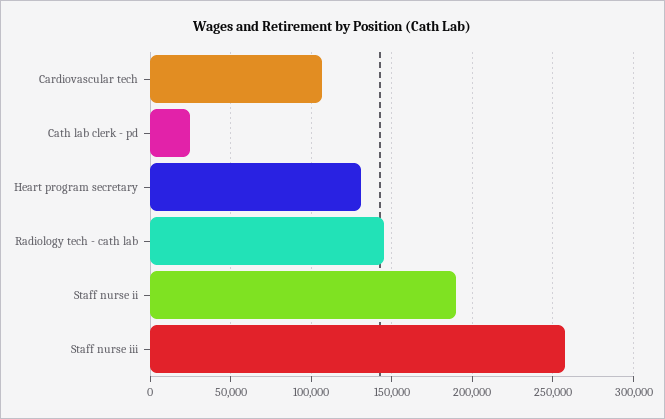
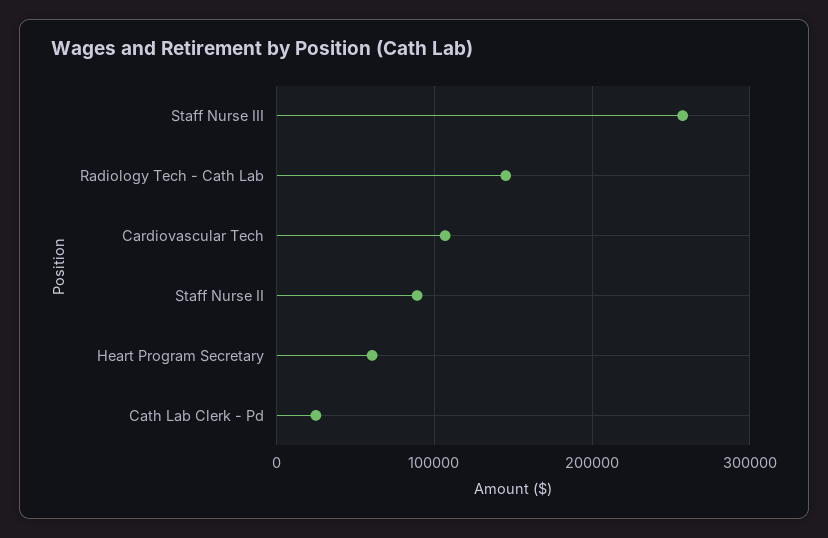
  {
    "Cardiovascular tech": 105000,
    "Cath lab clerk - pd": 25000,
-   "Heart program secretary": 130000,
+   "Heart program secretary": 60000,
    "Radiology tech - cath lab": 145000,
-   "Staff nurse ii": 190000,
+   "Staff nurse ii": 90000,
    "Staff nurse iii": 255000
  }

